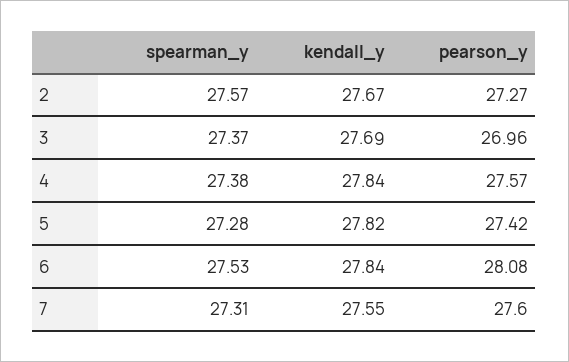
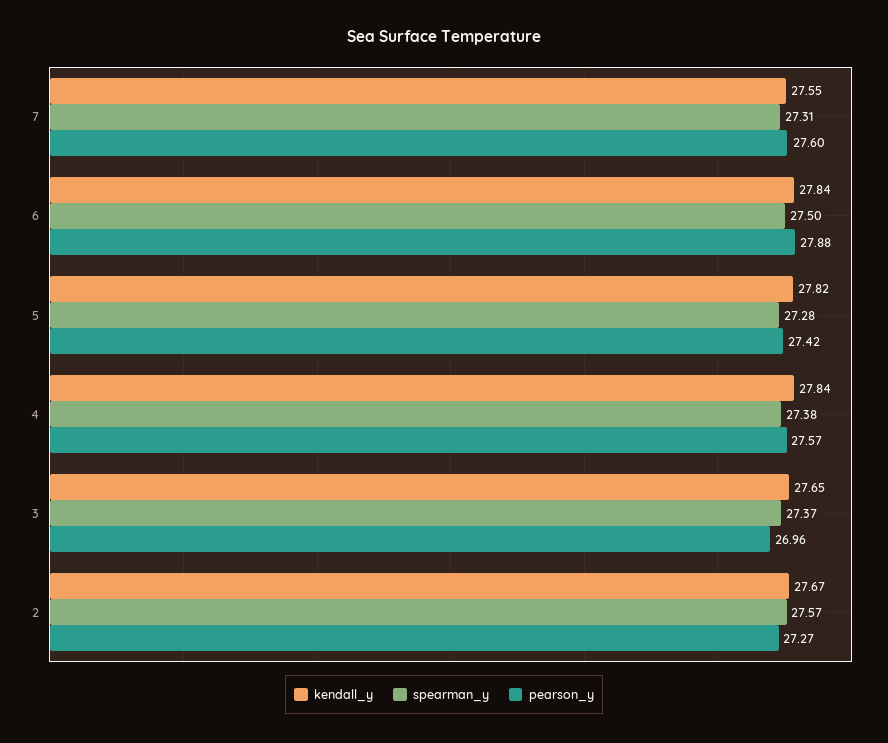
  {
    "spearman_y": {
      "2": 27.57,
      "3": 27.37,
      "4": 27.38,
      "5": 27.28,
-     "6": 27.53,
+     "6": 27.5,
      "7": 27.31
    },
    "kendall_y": {
      "2": 27.67,
-     "3": 27.69,
+     "3": 27.65,
      "4": 27.84,
      "5": 27.82,
      "6": 27.84,
      "7": 27.55
    },
    "pearson_y": {
      "2": 27.27,
      "3": 26.96,
      "4": 27.57,
      "5": 27.42,
-     "6": 28.08,
+     "6": 27.88,
      "7": 27.6
    }
  }

